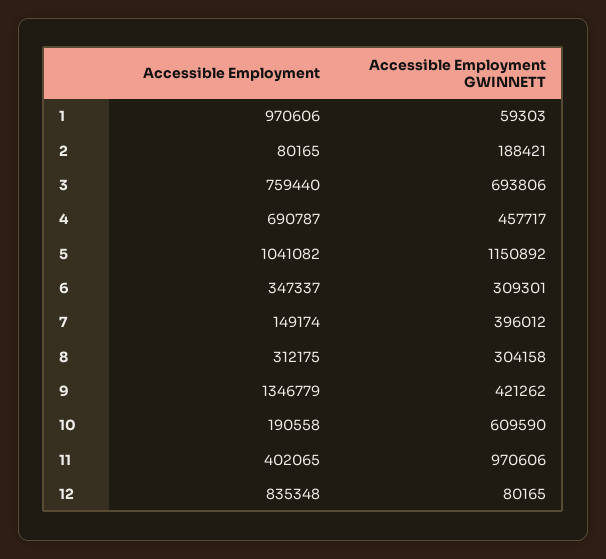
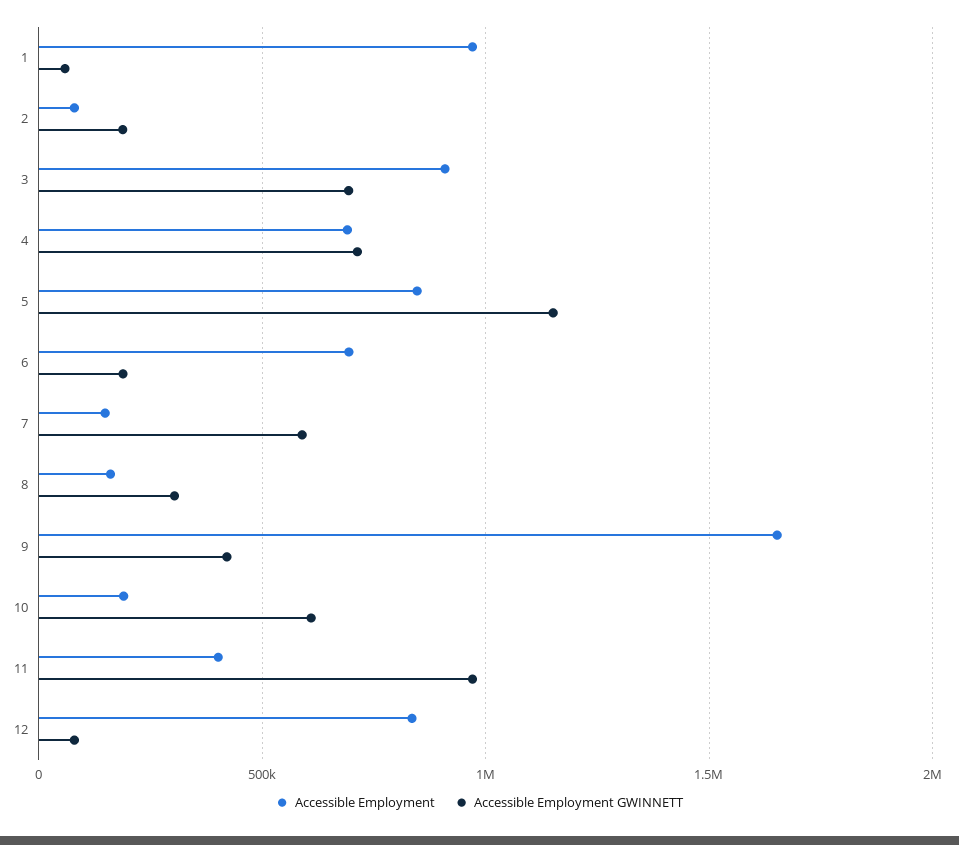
  {
    "Accessible Employment": {
      "1": 970606,
      "2": 80165,
-     "3": 759440,
+     "3": 900000,
      "4": 690787,
-     "5": 1041082,
+     "5": 850000,
-     "6": 347337,
+     "6": 700000,
      "7": 149174,
-     "8": 312175,
+     "8": 150000,
-     "9": 1346779,
+     "9": 1650000,
      "10": 190558,
      "11": 402065,
      "12": 835348
    },
    "Accessible Employment GWINNETT": {
      "1": 59303,
      "2": 188421,
      "3": 693806,
-     "4": 457717,
+     "4": 700000,
      "5": 1150892,
-     "6": 309301,
+     "6": 200000,
-     "7": 396012,
+     "7": 600000,
      "8": 304158,
      "9": 421262,
      "10": 609590,
      "11": 970606,
      "12": 80165
    }
  }

